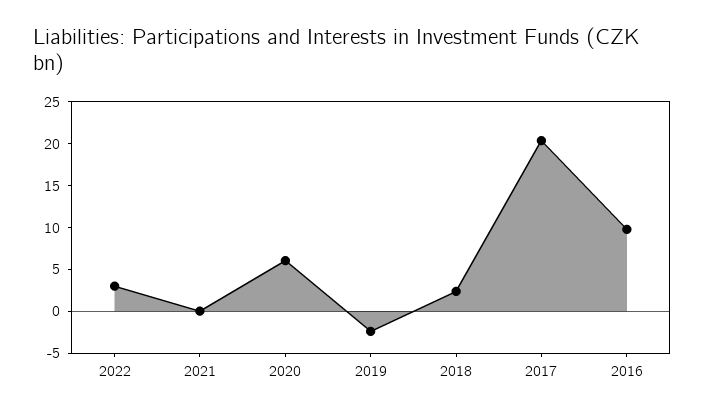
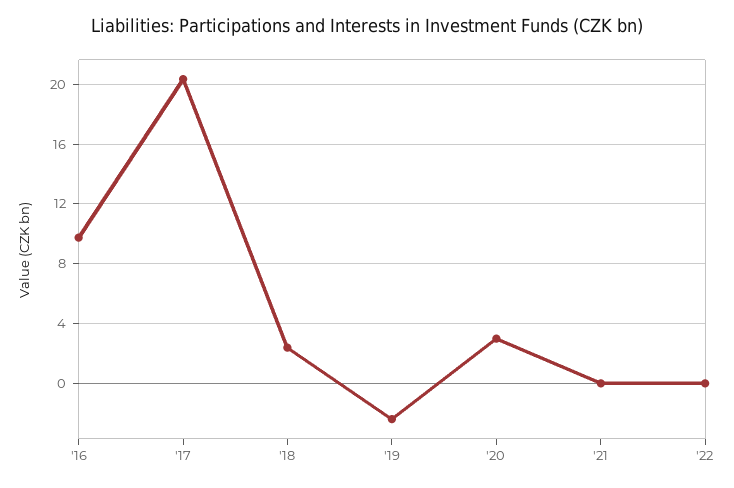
  {
-   "2022": 3,
+   "2022": 0,
    "2021": 0,
-   "2020": 6,
+   "2020": 3,
    "2019": -2.5,
    "2018": 2.5,
    "2017": 20.5,
    "2016": 10
  }

